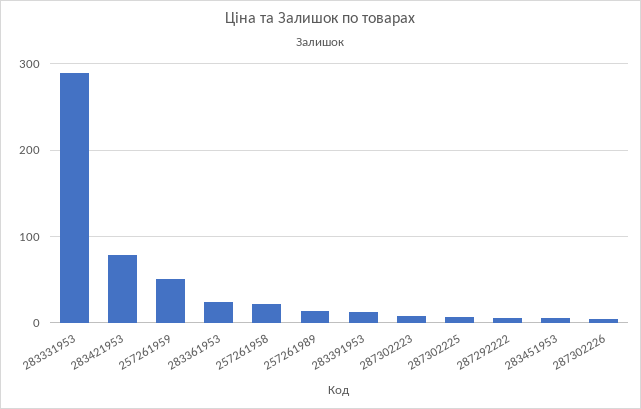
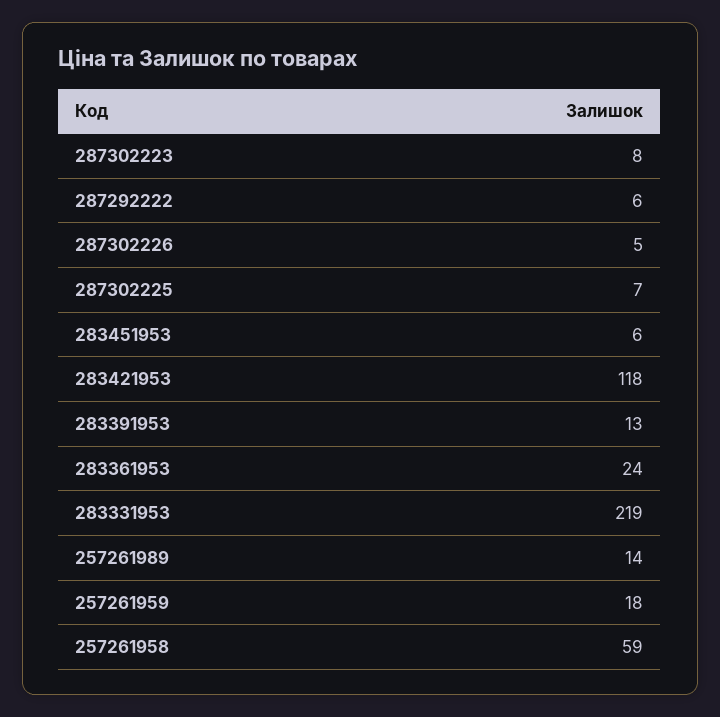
  {
-   "283331953": 290,
+   "283331953": 219,
-   "283421953": 80,
+   "283421953": 118,
-   "257261959": 50,
+   "257261959": 18,
    "283361953": 24,
-   "257261958": 20,
+   "257261958": 59,
    "257261989": 14,
    "283391953": 13,
    "287302223": 8,
    "287302225": 7,
    "287292222": 6,
    "283451953": 6,
    "287302226": 5
  }

